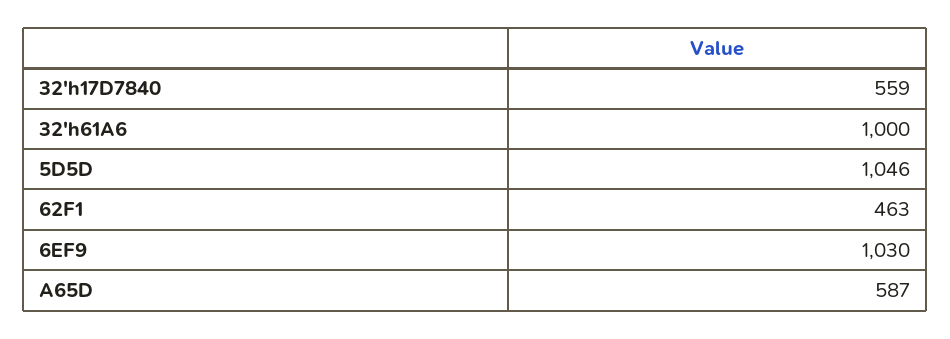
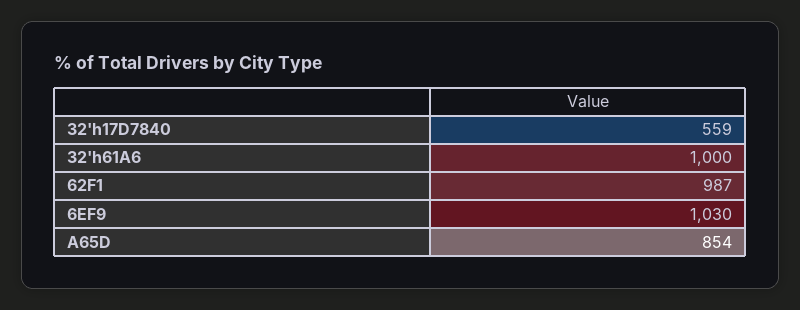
  {
    "32'h17D7840": 559,
    "32'h61A6": 1000,
-   "5D5D": 1046,
-   "62F1": 463,
+   "62F1": 987,
    "6EF9": 1030,
-   "A65D": 587
+   "A65D": 854
  }

